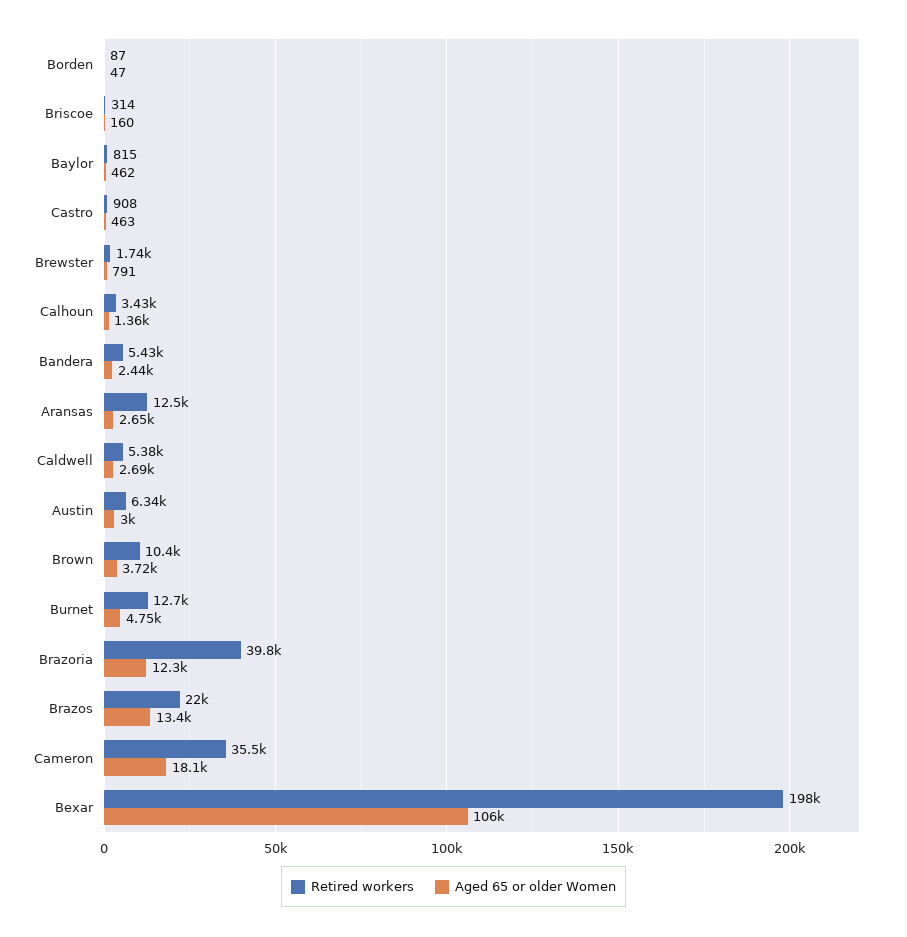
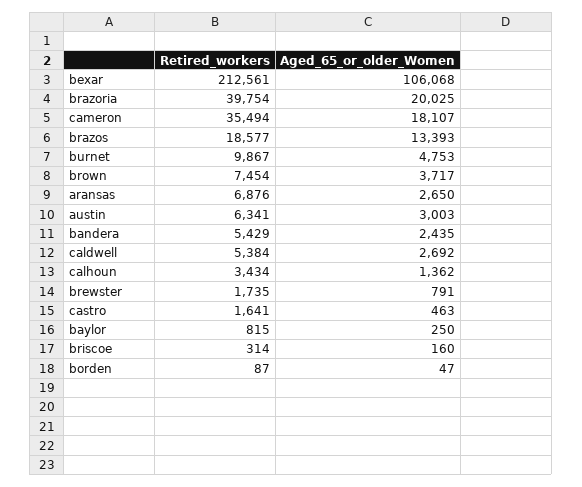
  {
    "Retired workers": {
      "Borden": 87,
      "Briscoe": 314,
      "Baylor": 815,
-     "Castro": 908,
+     "Castro": 1641,
      "Brewster": 1735,
      "Calhoun": 3434,
      "Bandera": 5429,
-     "Aransas": 12500,
+     "Aransas": 6876,
      "Caldwell": 5384,
      "Austin": 6341,
-     "Brown": 10400,
+     "Brown": 7454,
-     "Burnet": 12700,
+     "Burnet": 9867,
      "Brazoria": 39754,
-     "Brazos": 22000,
+     "Brazos": 18577,
      "Cameron": 35494,
-     "Bexar": 198000
+     "Bexar": 212561
    },
    "Aged 65 or older Women": {
      "Borden": 47,
      "Briscoe": 160,
-     "Baylor": 462,
+     "Baylor": 250,
      "Castro": 463,
      "Brewster": 791,
      "Calhoun": 1362,
      "Bandera": 2435,
      "Aransas": 2650,
      "Caldwell": 2692,
      "Austin": 3003,
      "Brown": 3717,
      "Burnet": 4753,
-     "Brazoria": 12300,
+     "Brazoria": 20025,
      "Brazos": 13393,
      "Cameron": 18107,
      "Bexar": 106068
    }
  }

